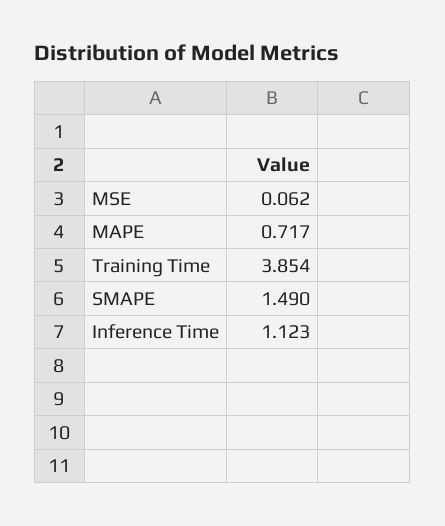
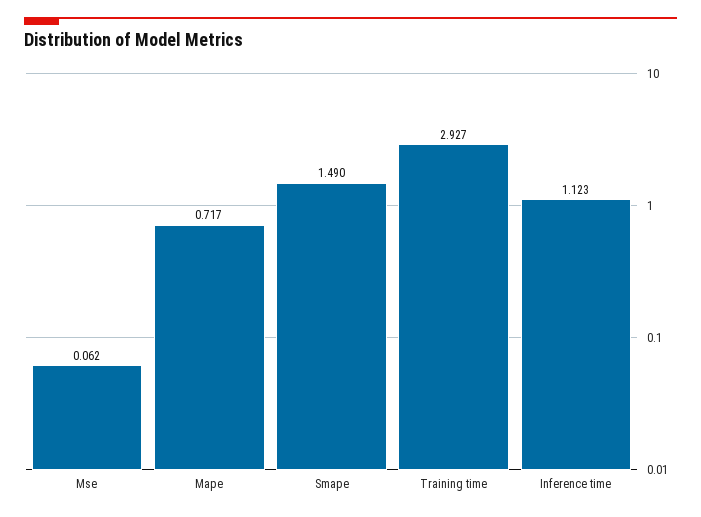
  {
    "MSE": 0.062,
    "MAPE": 0.717,
-   "Training Time": 3.854,
+   "Training Time": 2.927,
    "SMAPE": 1.49,
    "Inference Time": 1.123
  }

